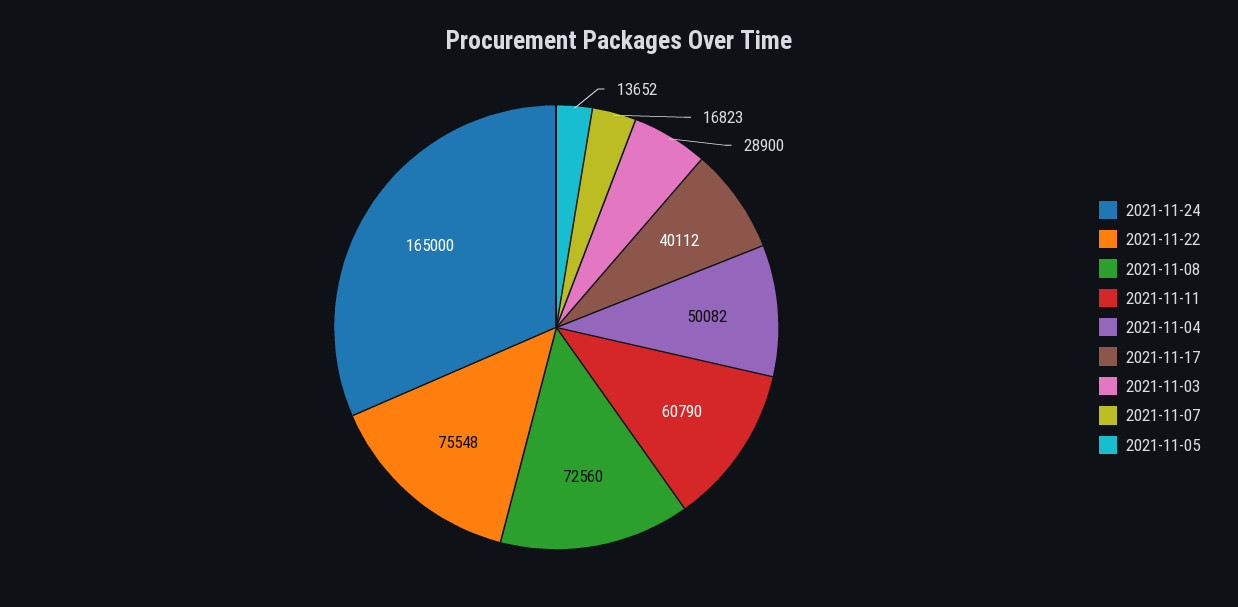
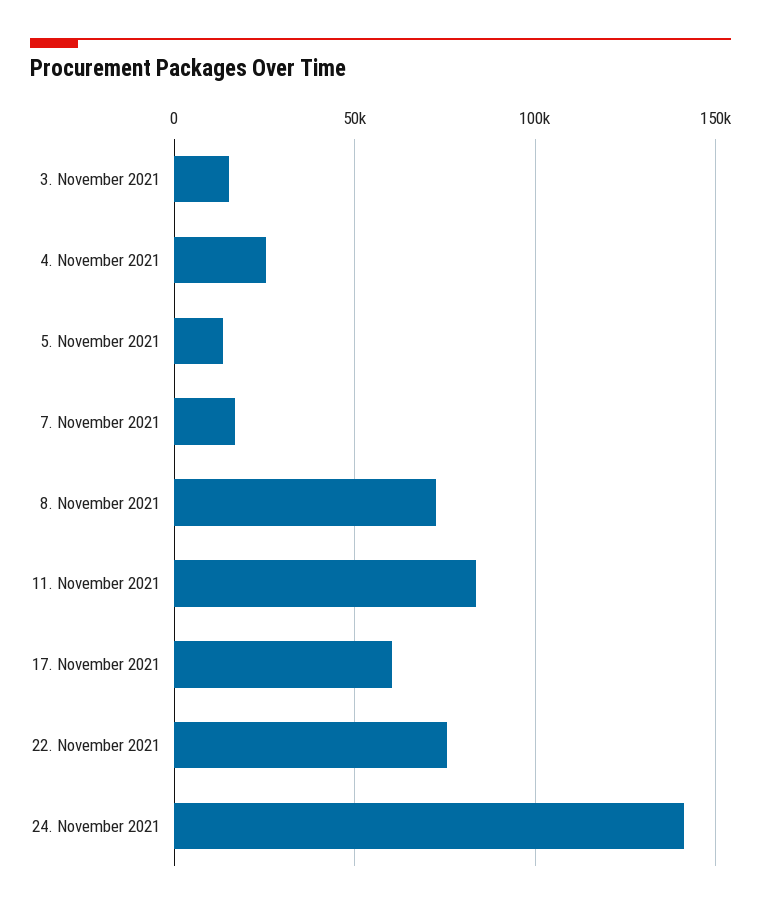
  {
-   "2021-11-24": 165000,
+   "2021-11-24": 140000,
    "2021-11-22": 75548,
    "2021-11-08": 72560,
-   "2021-11-11": 60790,
+   "2021-11-11": 85000,
-   "2021-11-04": 50082,
+   "2021-11-04": 25000,
-   "2021-11-17": 40112,
+   "2021-11-17": 60000,
-   "2021-11-03": 28900,
+   "2021-11-03": 15000,
    "2021-11-07": 16823,
    "2021-11-05": 13652
  }

